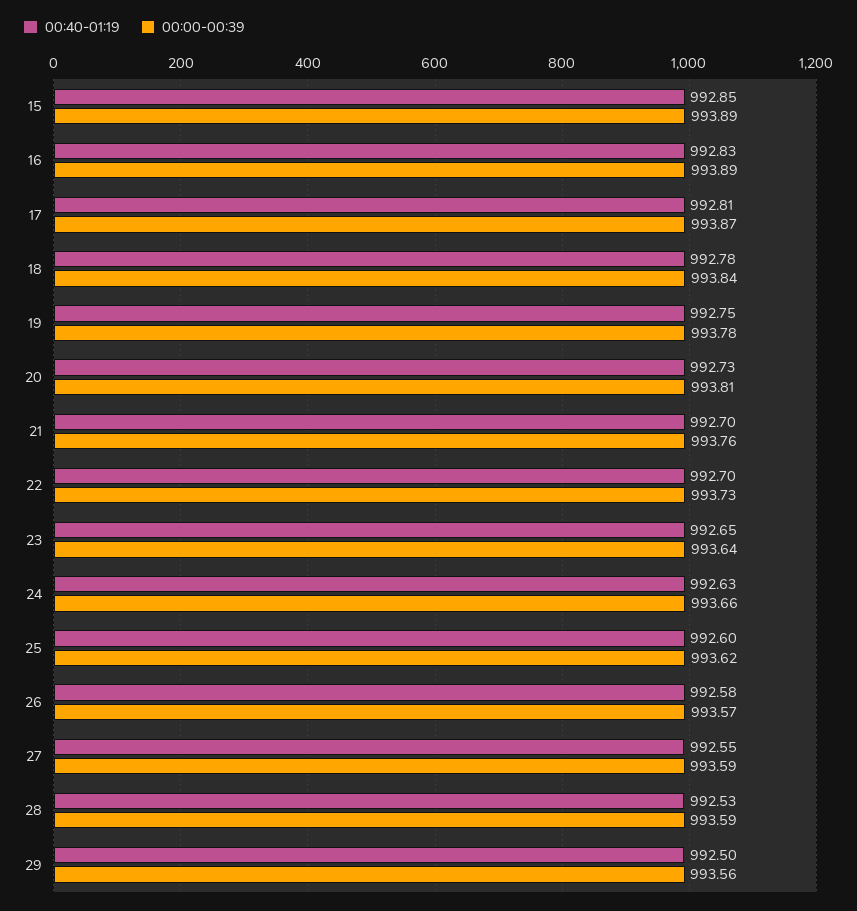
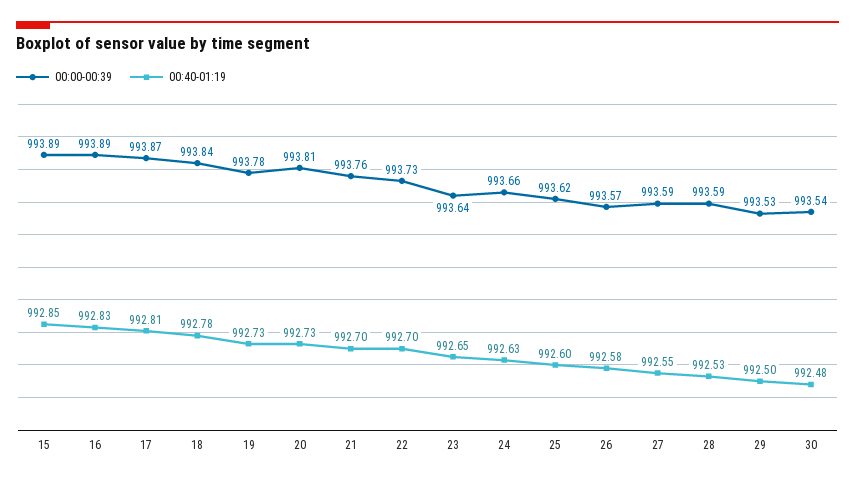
  {
    "00:40-01:19": {
      "15": 992.85,
      "16": 992.83,
      "17": 992.81,
      "18": 992.78,
-     "19": 992.75,
+     "19": 992.73,
      "20": 992.73,
      "21": 992.7,
      "22": 992.7,
      "23": 992.65,
      "24": 992.63,
      "25": 992.6,
      "26": 992.58,
      "27": 992.55,
      "28": 992.53,
-     "29": 992.5
+     "29": 992.5,
+     "30": 992.48
    },
    "00:00-00:39": {
      "15": 993.89,
      "16": 993.89,
      "17": 993.87,
      "18": 993.84,
      "19": 993.78,
      "20": 993.81,
      "21": 993.76,
      "22": 993.73,
      "23": 993.64,
      "24": 993.66,
      "25": 993.62,
      "26": 993.57,
      "27": 993.59,
      "28": 993.59,
-     "29": 993.56
+     "29": 993.53,
+     "30": 993.54
    }
  }

